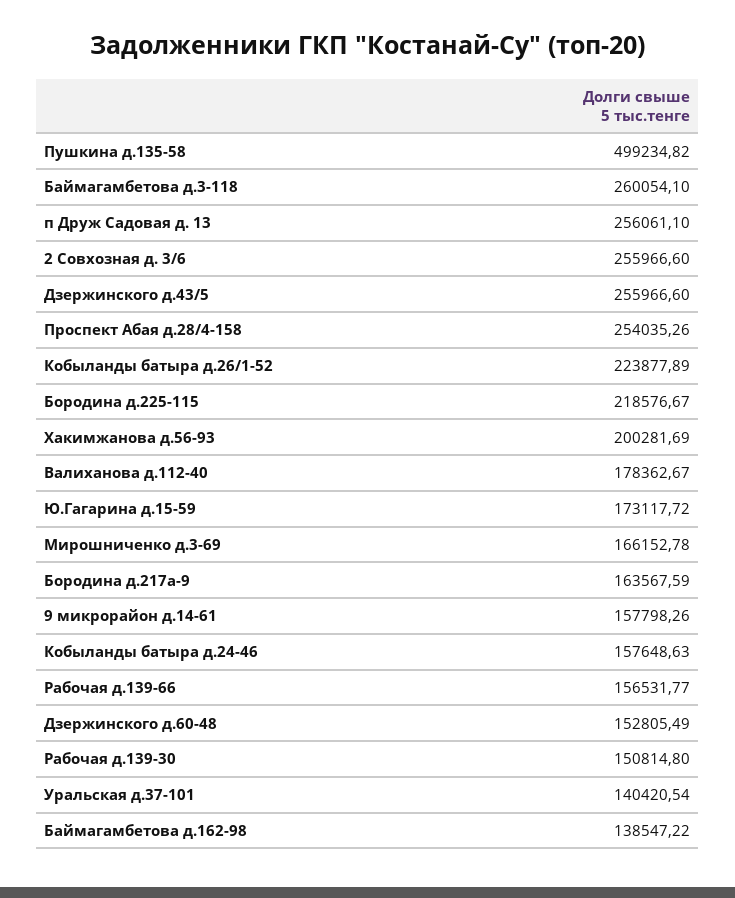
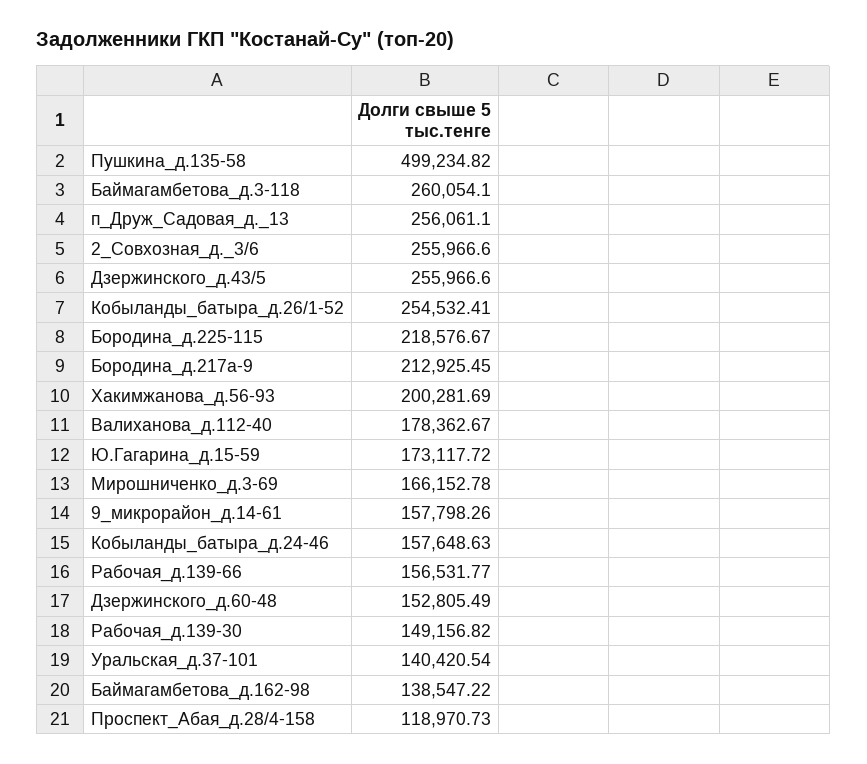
  {
    "Пушкина д.135-58": 499234.82,
    "Баймагамбетова д.3-118": 260054.1,
    "п Друж Садовая д. 13": 256061.1,
    "2 Совхозная д. 3/6": 255966.6,
    "Дзержинского д.43/5": 255966.6,
-   "Проспект Абая д.28/4-158": 254035.26,
+   "Проспект Абая д.28/4-158": 118970.73,
-   "Кобыланды батыра д.26/1-52": 223877.89,
+   "Кобыланды батыра д.26/1-52": 254532.41,
    "Бородина д.225-115": 218576.67,
    "Хакимжанова д.56-93": 200281.69,
    "Валиханова д.112-40": 178362.67,
    "Ю.Гагарина д.15-59": 173117.72,
    "Мирошниченко д.3-69": 166152.78,
-   "Бородина д.217а-9": 163567.59,
+   "Бородина д.217а-9": 212925.45,
    "9 микрорайон д.14-61": 157798.26,
    "Кобыланды батыра д.24-46": 157648.63,
    "Рабочая д.139-66": 156531.77,
    "Дзержинского д.60-48": 152805.49,
-   "Рабочая д.139-30": 150814.8,
+   "Рабочая д.139-30": 149156.82,
    "Уральская д.37-101": 140420.54,
    "Баймагамбетова д.162-98": 138547.22
  }

